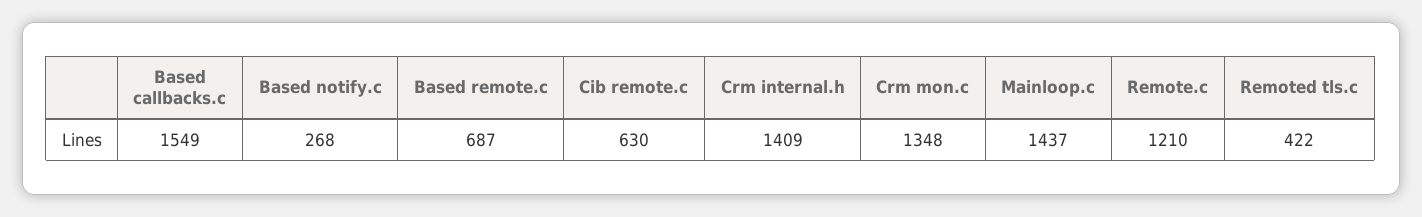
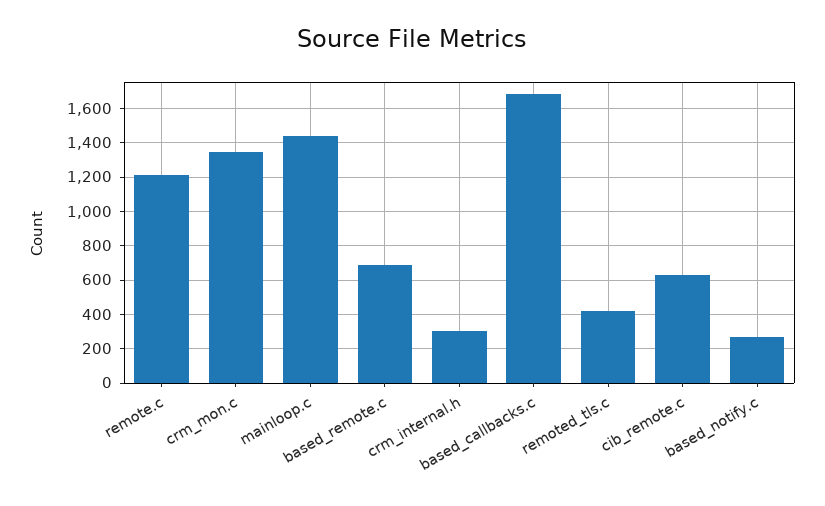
  {
-   "Based callbacks.c": 1549,
+   "Based callbacks.c": 1700,
    "Based notify.c": 268,
    "Based remote.c": 687,
    "Cib remote.c": 630,
-   "Crm internal.h": 1409,
+   "Crm internal.h": 300,
    "Crm mon.c": 1348,
    "Mainloop.c": 1437,
    "Remote.c": 1210,
    "Remoted tls.c": 422
  }

